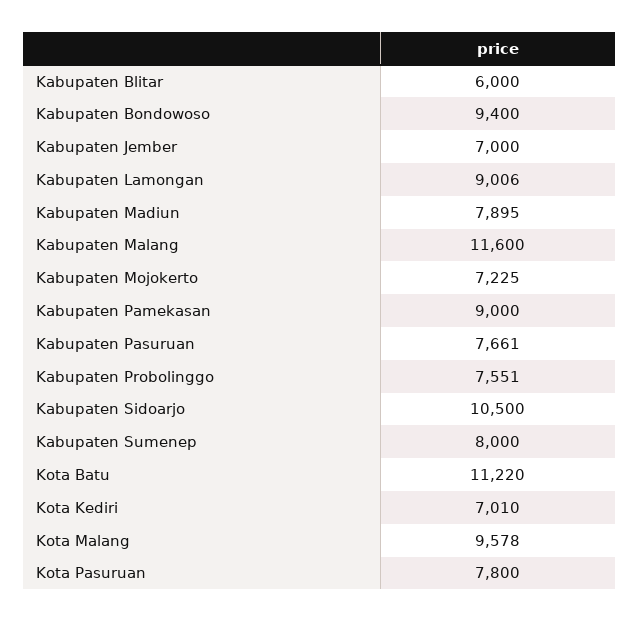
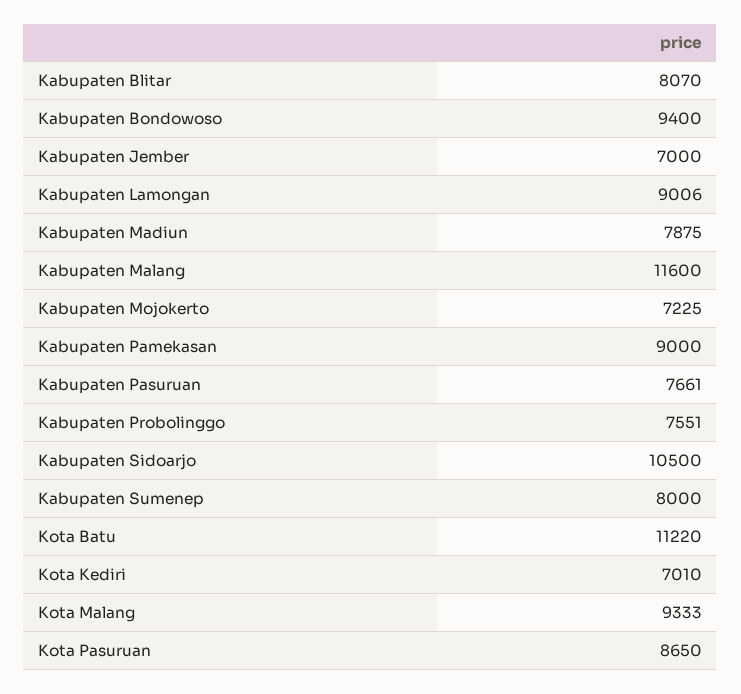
  {
-   "Kabupaten Blitar": 6000,
+   "Kabupaten Blitar": 8070,
    "Kabupaten Bondowoso": 9400,
    "Kabupaten Jember": 7000,
    "Kabupaten Lamongan": 9006,
-   "Kabupaten Madiun": 7895,
+   "Kabupaten Madiun": 7875,
    "Kabupaten Malang": 11600,
    "Kabupaten Mojokerto": 7225,
    "Kabupaten Pamekasan": 9000,
    "Kabupaten Pasuruan": 7661,
    "Kabupaten Probolinggo": 7551,
    "Kabupaten Sidoarjo": 10500,
    "Kabupaten Sumenep": 8000,
    "Kota Batu": 11220,
    "Kota Kediri": 7010,
-   "Kota Malang": 9578,
+   "Kota Malang": 9333,
-   "Kota Pasuruan": 7800
+   "Kota Pasuruan": 8650
  }

